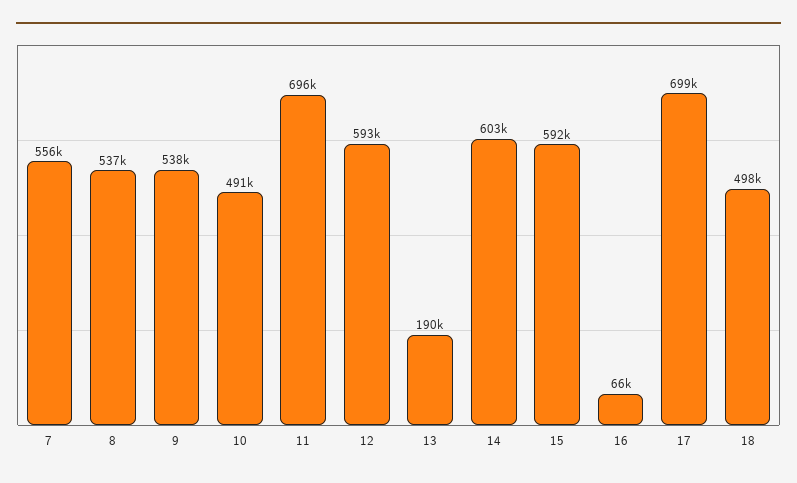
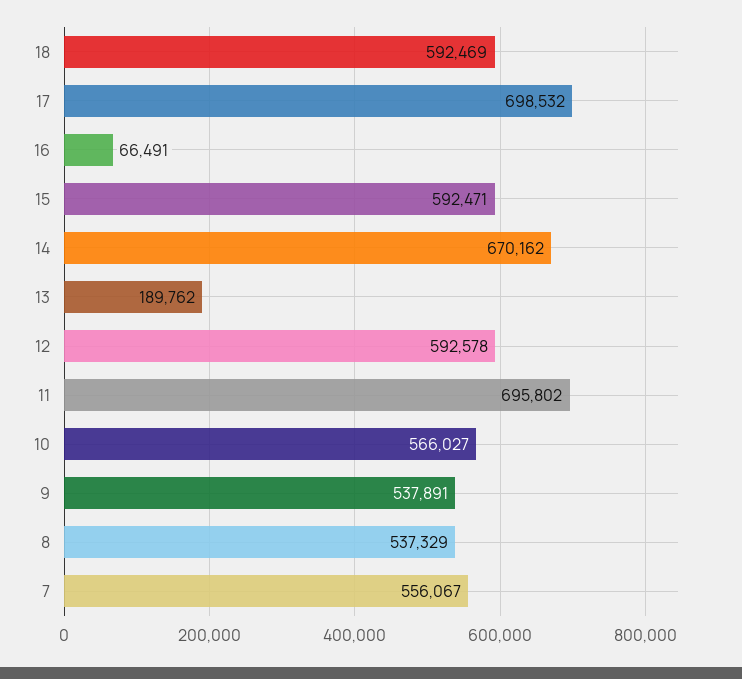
  {
    "7": 556067,
    "8": 537329,
    "9": 537891,
-   "10": 491000,
+   "10": 566027,
    "11": 695802,
    "12": 592578,
    "13": 189762,
-   "14": 603000,
+   "14": 670162,
    "15": 592471,
    "16": 66491,
    "17": 698532,
-   "18": 498000
+   "18": 592469
  }

